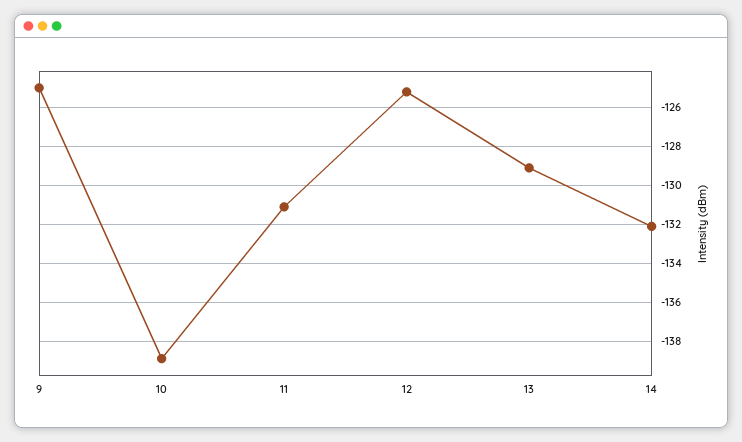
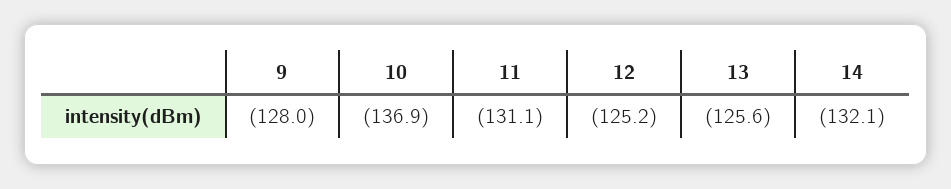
  {
-   "9": -125,
+   "9": -128,
-   "10": -139,
+   "10": -136.9,
    "11": -131.1,
    "12": -125.2,
-   "13": -129,
+   "13": -125.6,
    "14": -132.1
  }

